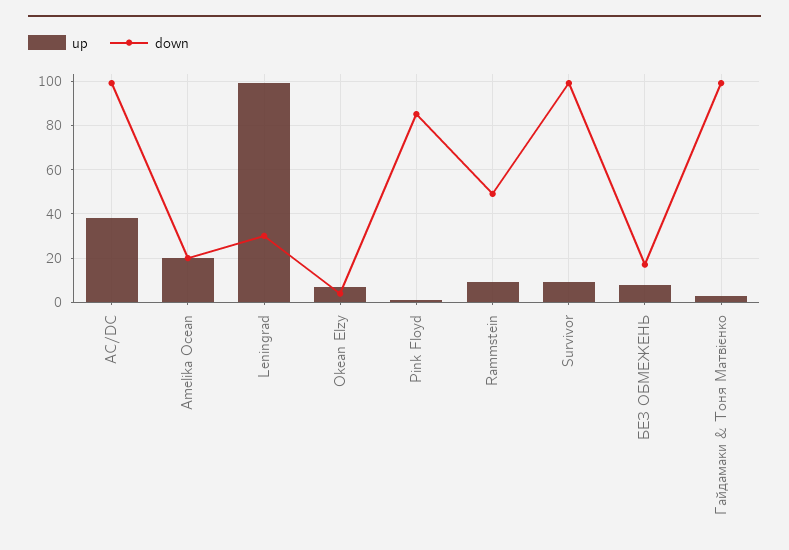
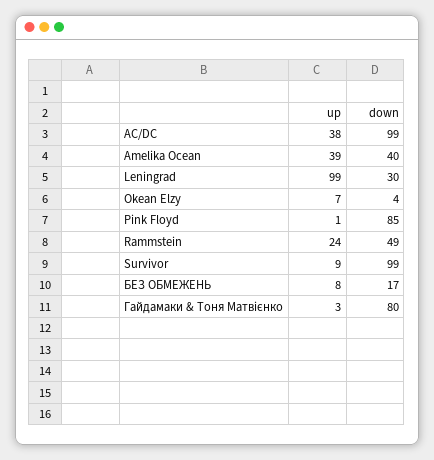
  {
    "up": {
      "AC/DC": 38,
-     "Amelika Ocean": 20,
+     "Amelika Ocean": 39,
      "Leningrad": 99,
      "Okean Elzy": 7,
      "Pink Floyd": 1,
-     "Rammstein": 10,
+     "Rammstein": 24,
      "Survivor": 9,
      "БЕЗ ОБМЕЖЕНЬ": 8,
      "Гайдамаки & Тоня Матвієнко": 3
    },
    "down": {
      "AC/DC": 99,
-     "Amelika Ocean": 20,
+     "Amelika Ocean": 40,
      "Leningrad": 30,
      "Okean Elzy": 4,
      "Pink Floyd": 85,
      "Rammstein": 49,
      "Survivor": 99,
      "БЕЗ ОБМЕЖЕНЬ": 17,
-     "Гайдамаки & Тоня Матвієнко": 100
+     "Гайдамаки & Тоня Матвієнко": 80
    }
  }

